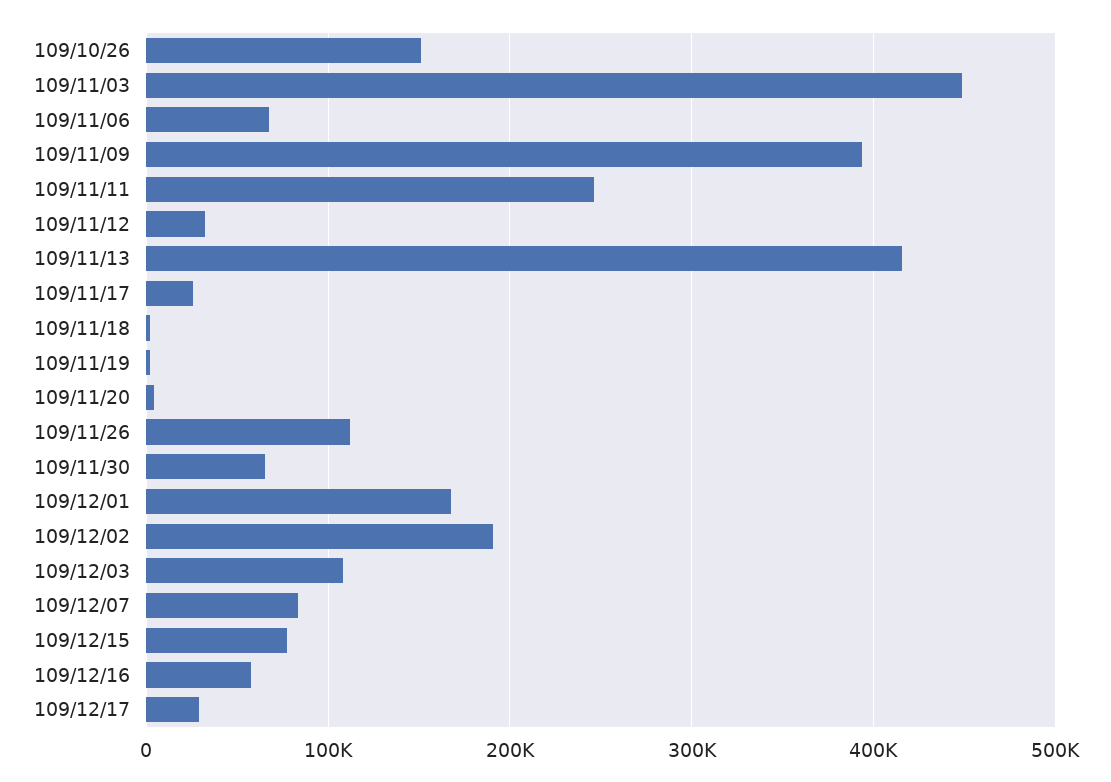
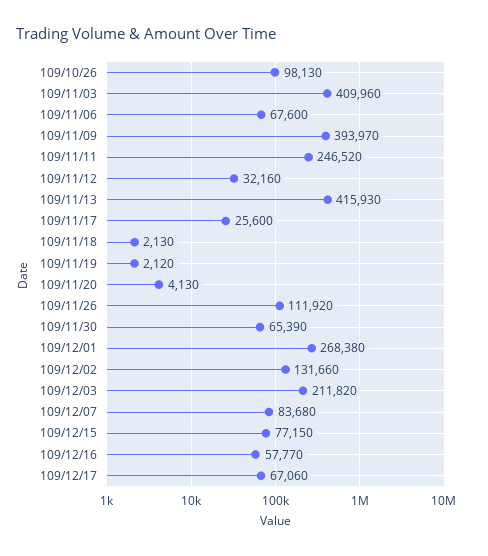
  {
-   "109/10/26": 150000,
+   "109/10/26": 98130,
-   "109/11/03": 450000,
+   "109/11/03": 409960,
    "109/11/06": 67600,
    "109/11/09": 393970,
    "109/11/11": 246520,
    "109/11/12": 32160,
    "109/11/13": 415930,
    "109/11/17": 25600,
    "109/11/18": 2130,
    "109/11/19": 2120,
    "109/11/20": 4130,
    "109/11/26": 111920,
    "109/11/30": 65390,
-   "109/12/01": 170000,
+   "109/12/01": 268380,
-   "109/12/02": 190000,
+   "109/12/02": 131660,
-   "109/12/03": 110000,
+   "109/12/03": 211820,
    "109/12/07": 83680,
    "109/12/15": 77150,
    "109/12/16": 57770,
-   "109/12/17": 30000
+   "109/12/17": 67060
  }

